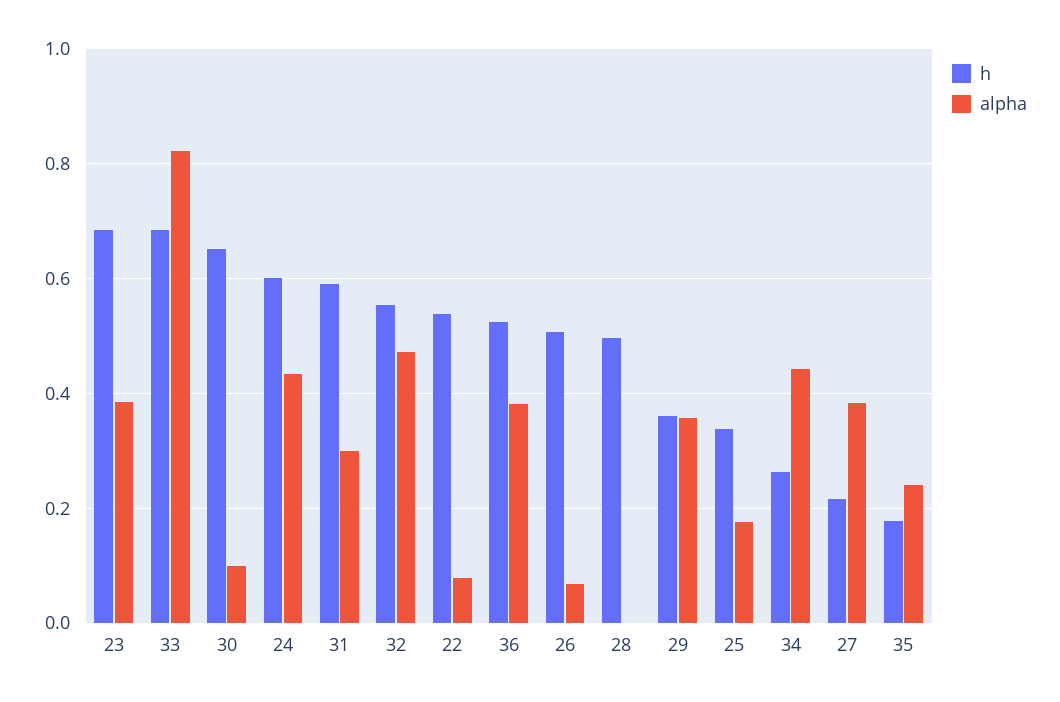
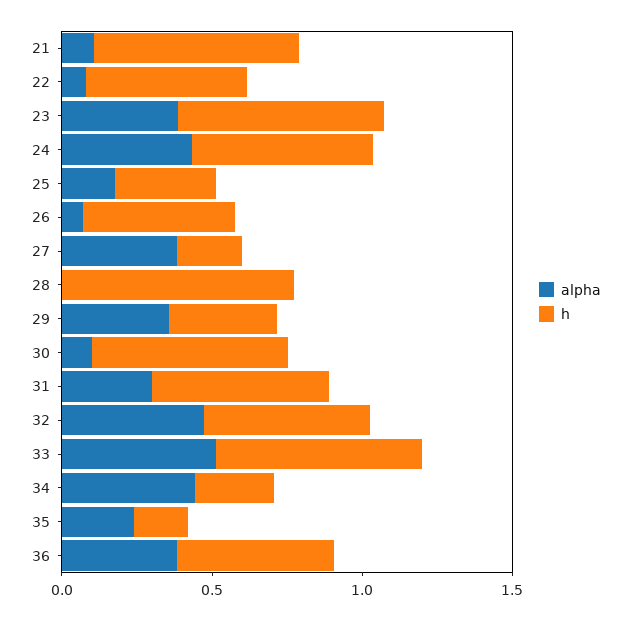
  {
    "h": {
      "23": 0.68,
      "33": 0.68,
      "30": 0.66,
      "24": 0.6,
      "31": 0.58,
      "32": 0.56,
      "22": 0.54,
      "36": 0.52,
      "26": 0.5,
-     "28": 0.5,
+     "28": 0.8,
      "29": 0.36,
      "25": 0.34,
      "34": 0.26,
      "27": 0.22,
-     "35": 0.18
+     "35": 0.18,
+     "21": 0.7
    },
    "alpha": {
      "23": 0.38,
-     "33": 0.82,
+     "33": 0.5,
      "30": 0.1,
      "24": 0.44,
      "31": 0.3,
      "32": 0.48,
      "22": 0.08,
      "36": 0.38,
      "26": 0.06,
      "28": 0,
      "29": 0.36,
      "25": 0.18,
      "34": 0.44,
      "27": 0.38,
-     "35": 0.24
+     "35": 0.24,
+     "21": 0.1
    }
  }

